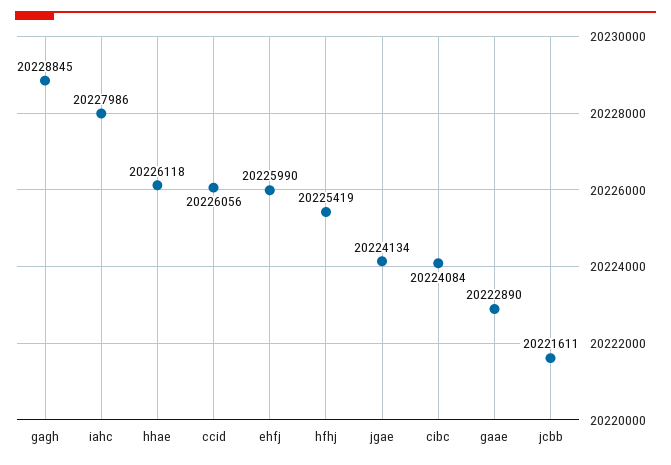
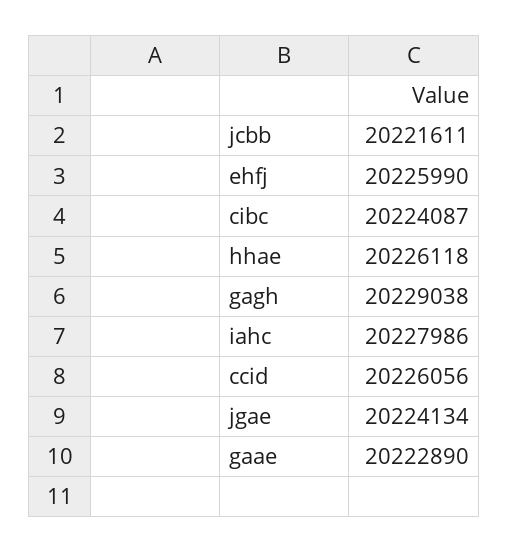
  {
-   "gagh": 20228845,
+   "gagh": 20229038,
    "iahc": 20227986,
    "hhae": 20226118,
    "ccid": 20226056,
    "ehfj": 20225990,
-   "hfhj": 20225419,
    "jgae": 20224134,
-   "cibc": 20224084,
+   "cibc": 20224087,
    "gaae": 20222890,
    "jcbb": 20221611
  }

